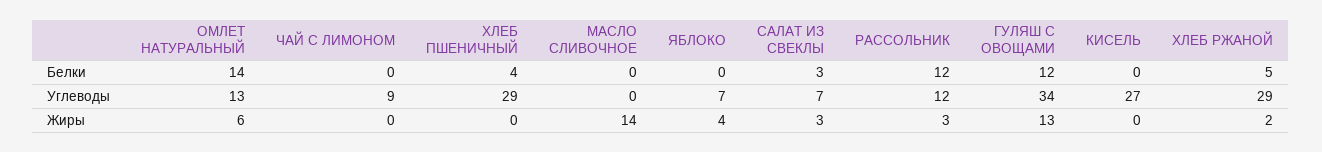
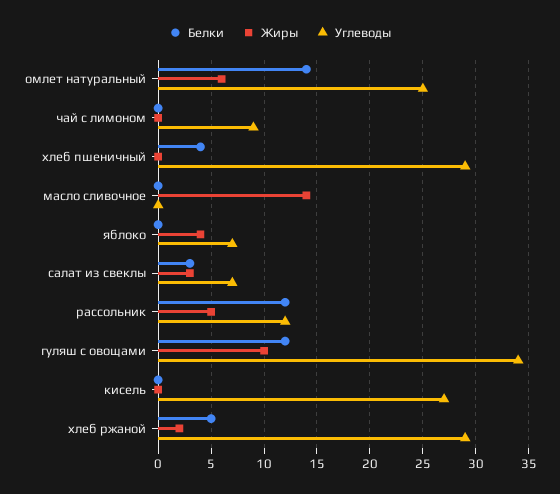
  {
    "Белки": {
      "ОМЛЕТ НАТУРАЛЬНЫЙ": 14,
      "ЧАЙ С ЛИМОНОМ": 0,
      "ХЛЕБ ПШЕНИЧНЫЙ": 4,
      "МАСЛО СЛИВОЧНОЕ": 0,
      "ЯБЛОКО": 0,
      "САЛАТ ИЗ СВЕКЛЫ": 3,
      "РАССОЛЬНИК": 12,
      "ГУЛЯШ С ОВОЩАМИ": 12,
      "КИСЕЛЬ": 0,
      "ХЛЕБ РЖАНОЙ": 5
    },
    "Углеводы": {
-     "ОМЛЕТ НАТУРАЛЬНЫЙ": 13,
+     "ОМЛЕТ НАТУРАЛЬНЫЙ": 25,
      "ЧАЙ С ЛИМОНОМ": 9,
      "ХЛЕБ ПШЕНИЧНЫЙ": 29,
      "МАСЛО СЛИВОЧНОЕ": 0,
      "ЯБЛОКО": 7,
      "САЛАТ ИЗ СВЕКЛЫ": 7,
      "РАССОЛЬНИК": 12,
      "ГУЛЯШ С ОВОЩАМИ": 34,
      "КИСЕЛЬ": 27,
      "ХЛЕБ РЖАНОЙ": 29
    },
    "Жиры": {
      "ОМЛЕТ НАТУРАЛЬНЫЙ": 6,
      "ЧАЙ С ЛИМОНОМ": 0,
      "ХЛЕБ ПШЕНИЧНЫЙ": 0,
      "МАСЛО СЛИВОЧНОЕ": 14,
      "ЯБЛОКО": 4,
      "САЛАТ ИЗ СВЕКЛЫ": 3,
-     "РАССОЛЬНИК": 3,
+     "РАССОЛЬНИК": 5,
-     "ГУЛЯШ С ОВОЩАМИ": 13,
+     "ГУЛЯШ С ОВОЩАМИ": 10,
      "КИСЕЛЬ": 0,
      "ХЛЕБ РЖАНОЙ": 2
    }
  }

